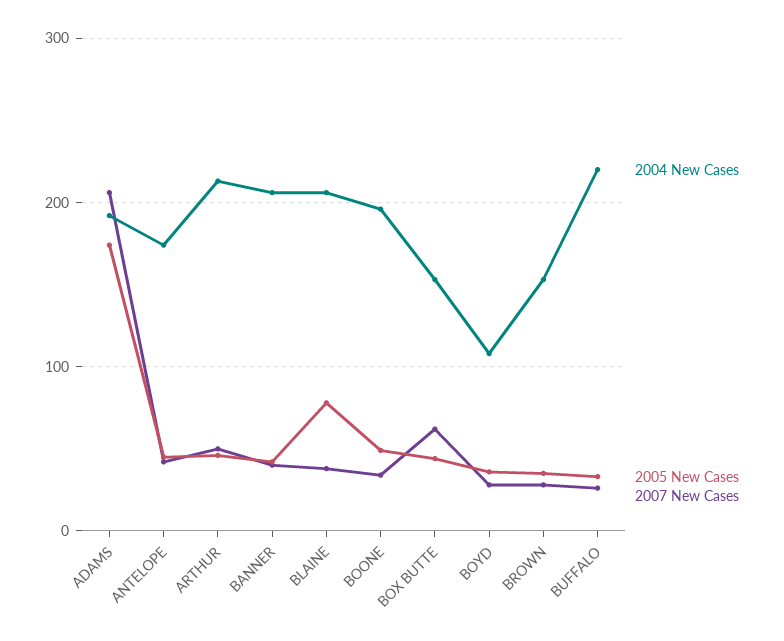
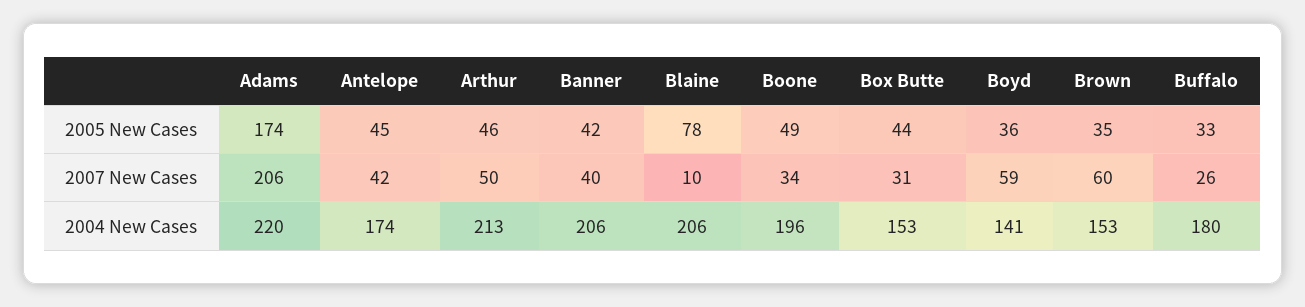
  {
    "2004 New Cases": {
-     "ADAMS": 190,
+     "ADAMS": 220,
      "ANTELOPE": 174,
      "ARTHUR": 213,
      "BANNER": 206,
      "BLAINE": 206,
      "BOONE": 196,
      "BOX BUTTE": 153,
-     "BOYD": 110,
+     "BOYD": 141,
      "BROWN": 153,
-     "BUFFALO": 220
+     "BUFFALO": 180
    },
    "2005 New Cases": {
      "ADAMS": 174,
      "ANTELOPE": 45,
      "ARTHUR": 46,
      "BANNER": 42,
      "BLAINE": 78,
      "BOONE": 49,
      "BOX BUTTE": 44,
      "BOYD": 36,
      "BROWN": 35,
      "BUFFALO": 33
    },
    "2007 New Cases": {
      "ADAMS": 206,
      "ANTELOPE": 42,
      "ARTHUR": 50,
      "BANNER": 40,
-     "BLAINE": 40,
+     "BLAINE": 10,
      "BOONE": 34,
-     "BOX BUTTE": 60,
+     "BOX BUTTE": 31,
-     "BOYD": 30,
+     "BOYD": 59,
-     "BROWN": 30,
+     "BROWN": 60,
      "BUFFALO": 26
    }
  }

